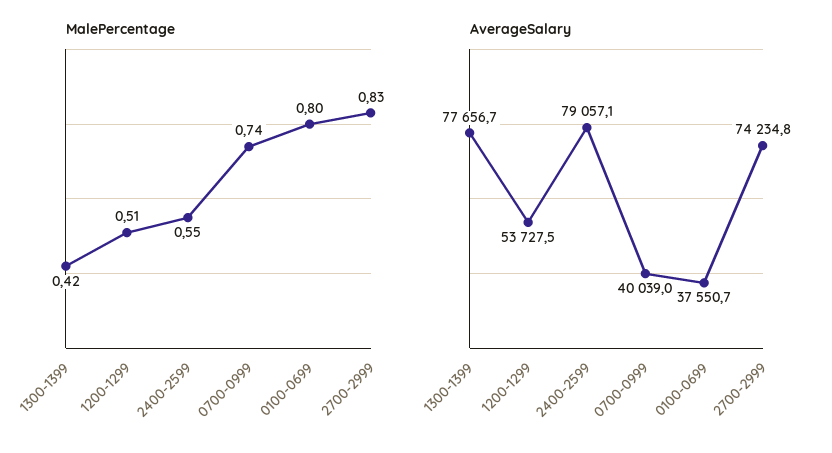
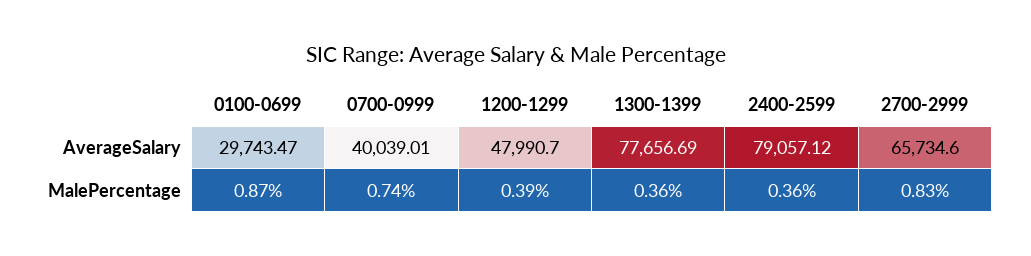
  {
    "MalePercentage": {
-     "1300-1399": 0.42,
+     "1300-1399": 0.36,
-     "1200-1299": 0.51,
+     "1200-1299": 0.39,
-     "2400-2599": 0.55,
+     "2400-2599": 0.36,
      "0700-0999": 0.74,
-     "0100-0699": 0.8,
+     "0100-0699": 0.87,
      "2700-2999": 0.83
    },
    "AverageSalary": {
      "1300-1399": 77656.69,
-     "1200-1299": 53727.5,
+     "1200-1299": 47990.7,
      "2400-2599": 79057.12,
      "0700-0999": 40039.01,
-     "0100-0699": 37550.7,
+     "0100-0699": 29743.47,
-     "2700-2999": 74234.8
+     "2700-2999": 65734.6
    }
  }

